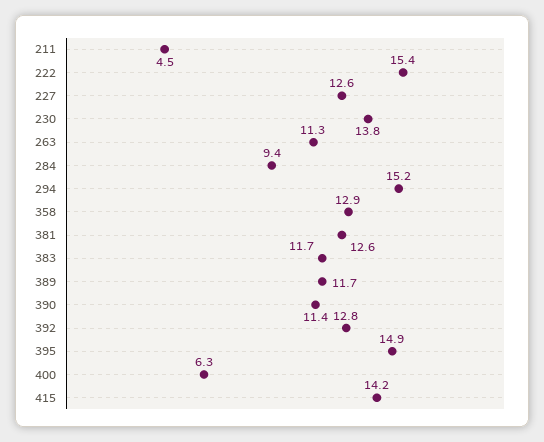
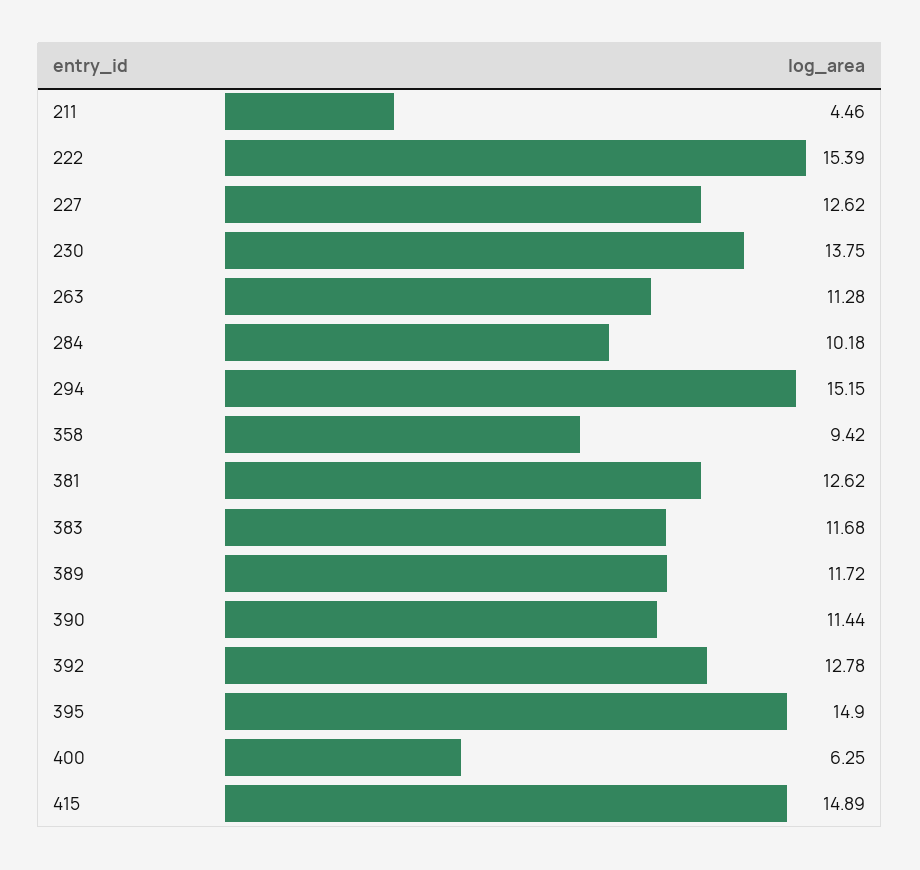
  {
    "211": 4.46,
    "222": 15.39,
    "227": 12.62,
    "230": 13.75,
    "263": 11.28,
-   "284": 9.4,
+   "284": 10.18,
    "294": 15.15,
-   "358": 12.9,
+   "358": 9.42,
    "381": 12.62,
    "383": 11.68,
    "389": 11.72,
    "390": 11.44,
    "392": 12.78,
    "395": 14.9,
    "400": 6.25,
-   "415": 14.2
+   "415": 14.89
  }

